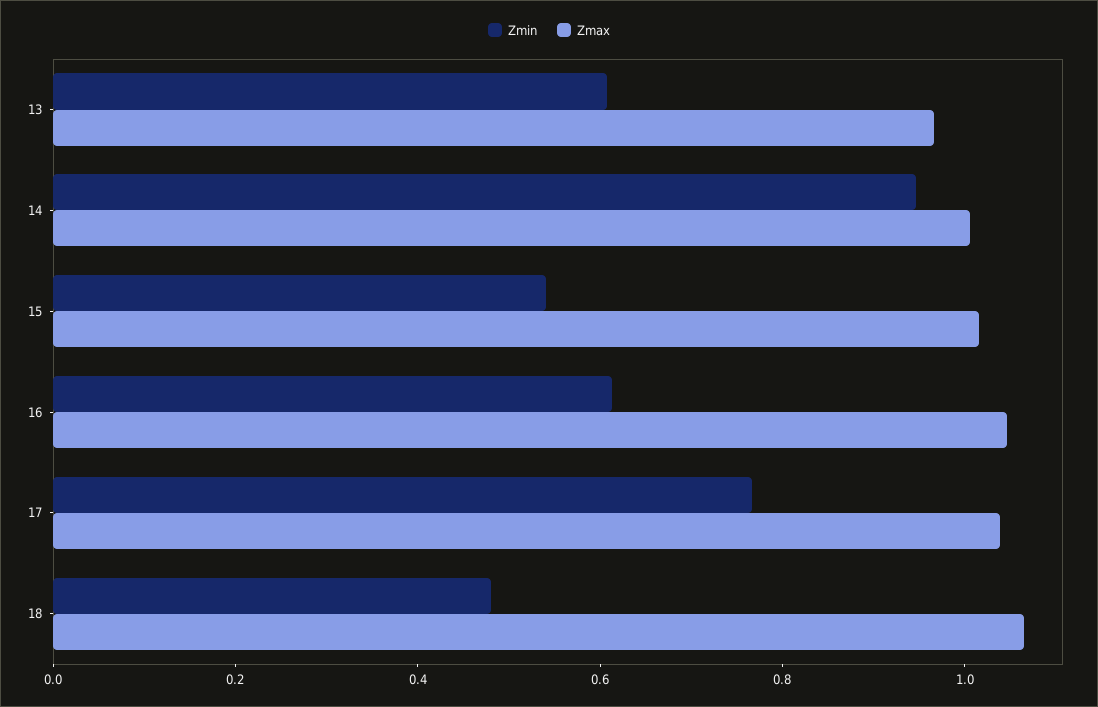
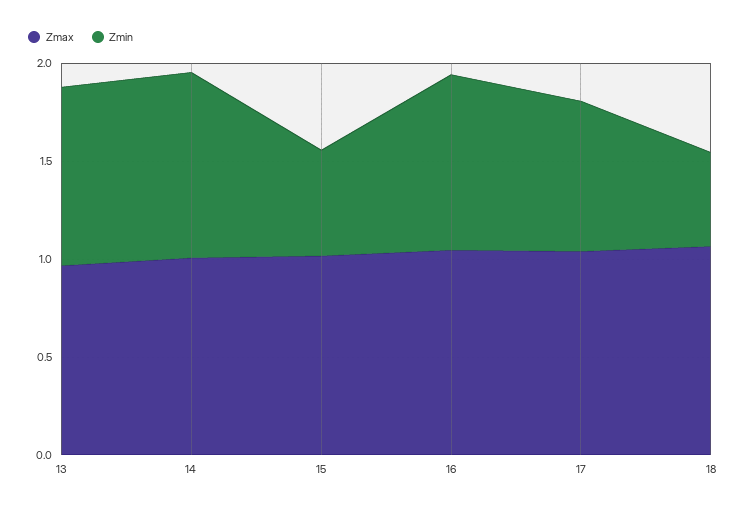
  {
    "Zmin": {
-     "13": 0.6,
+     "13": 0.9,
      "14": 0.95,
      "15": 0.55,
-     "16": 0.6,
+     "16": 0.9,
      "17": 0.75,
      "18": 0.5
    },
    "Zmax": {
      "13": 0.95,
      "14": 1,
      "15": 1,
      "16": 1.05,
      "17": 1.05,
      "18": 1.05
    }
  }

